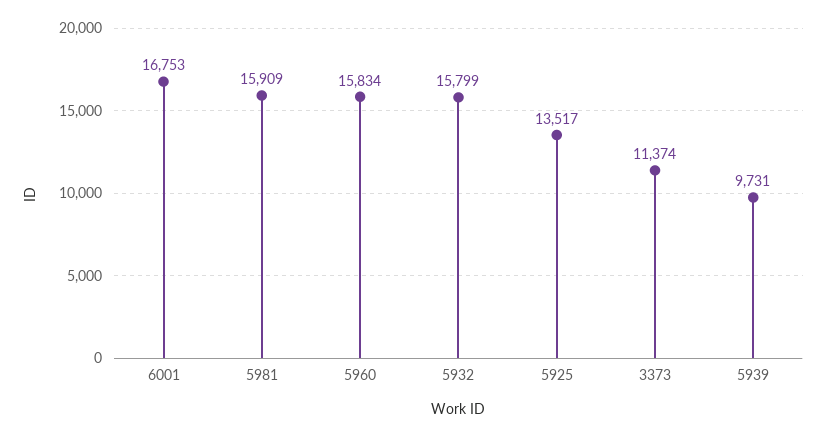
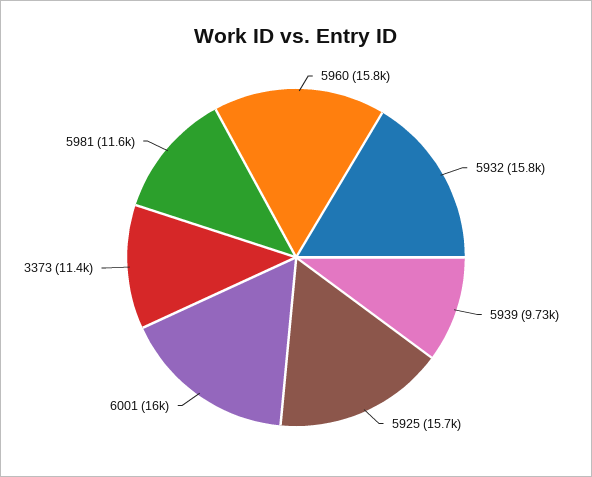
  {
-   "6001": 16753,
+   "6001": 16000,
-   "5981": 15909,
+   "5981": 11600,
    "5960": 15834,
    "5932": 15799,
-   "5925": 13517,
+   "5925": 15700,
    "3373": 11374,
    "5939": 9731
  }

